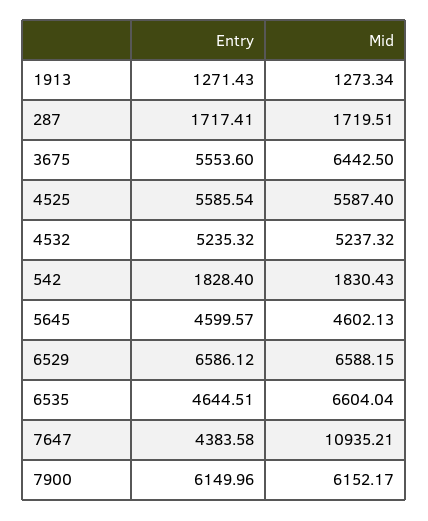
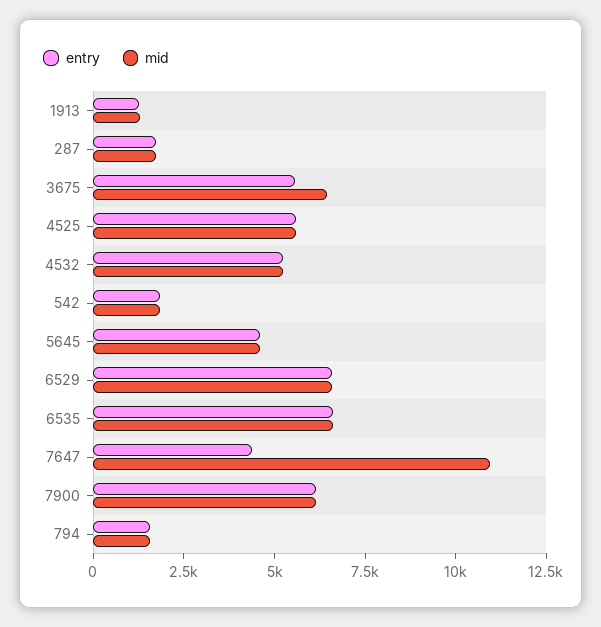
  {
    "Entry": {
      "1913": 1271.43,
      "287": 1717.41,
      "3675": 5553.6,
      "4525": 5585.54,
      "4532": 5235.32,
      "542": 1828.4,
      "5645": 4599.57,
      "6529": 6586.12,
-     "6535": 4644.51,
+     "6535": 6500,
      "7647": 4383.58,
-     "7900": 6149.96
+     "7900": 6149.96,
+     "794": 1500
    },
    "Mid": {
      "1913": 1273.34,
      "287": 1719.51,
      "3675": 6442.5,
      "4525": 5587.4,
      "4532": 5237.32,
      "542": 1830.43,
      "5645": 4602.13,
      "6529": 6588.15,
      "6535": 6604.04,
      "7647": 10935.21,
-     "7900": 6152.17
+     "7900": 6152.17,
+     "794": 1500
    }
  }

